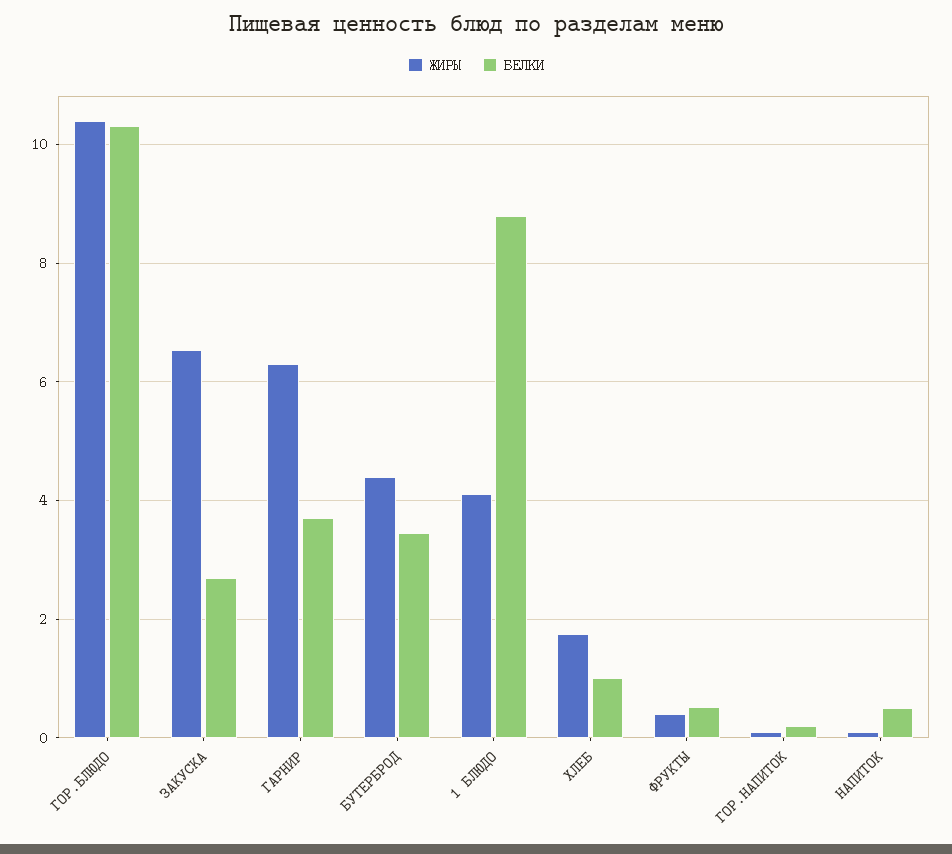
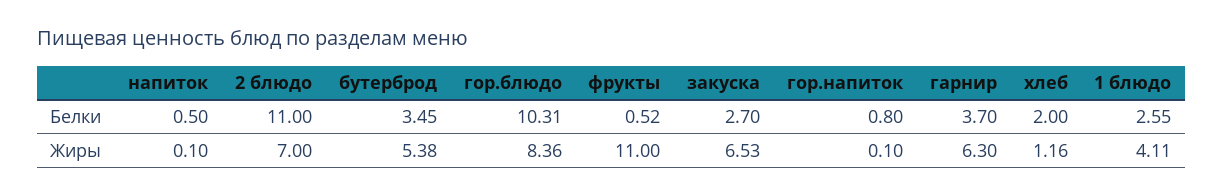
  {
    "ЖИРЫ": {
-     "ГОР.БЛЮДО": 10.4,
+     "ГОР.БЛЮДО": 8.36,
      "ЗАКУСКА": 6.53,
      "ГАРНИР": 6.3,
-     "БУТЕРБРОД": 4.4,
+     "БУТЕРБРОД": 5.38,
      "1 БЛЮДО": 4.11,
-     "ХЛЕБ": 1.8,
+     "ХЛЕБ": 1.16,
-     "ФРУКТЫ": 0.4,
+     "ФРУКТЫ": 11,
      "ГОР.НАПИТОК": 0.1,
-     "НАПИТОК": 0.1
+     "НАПИТОК": 0.1,
+     "2 блюдо": 7
    },
    "БЕЛКИ": {
      "ГОР.БЛЮДО": 10.31,
      "ЗАКУСКА": 2.7,
      "ГАРНИР": 3.7,
      "БУТЕРБРОД": 3.45,
-     "1 БЛЮДО": 8.8,
+     "1 БЛЮДО": 2.55,
-     "ХЛЕБ": 1,
+     "ХЛЕБ": 2,
      "ФРУКТЫ": 0.52,
-     "ГОР.НАПИТОК": 0.2,
+     "ГОР.НАПИТОК": 0.8,
-     "НАПИТОК": 0.5
+     "НАПИТОК": 0.5,
+     "2 блюдо": 11
    }
  }

